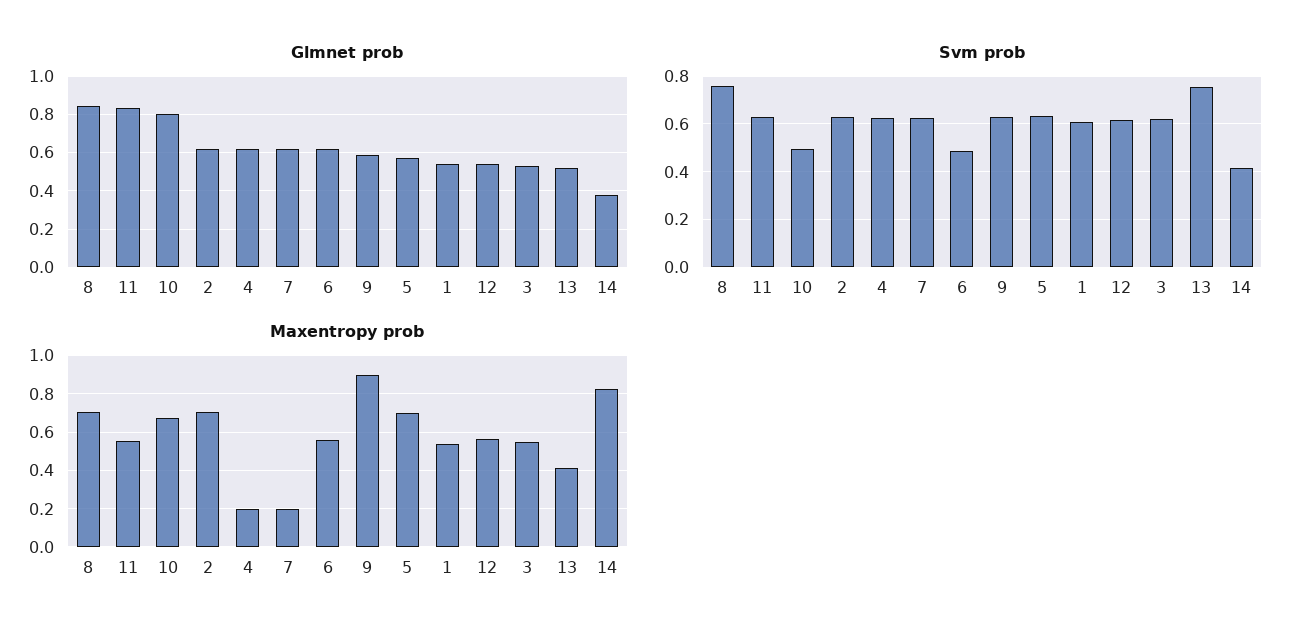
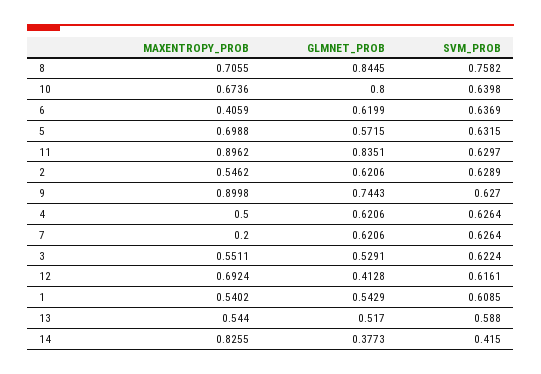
  {
    "Glmnet prob": {
      "8": 0.8445,
      "11": 0.8351,
      "10": 0.8,
      "2": 0.6206,
      "4": 0.6206,
      "7": 0.6206,
      "6": 0.6199,
-     "9": 0.6,
+     "9": 0.7443,
      "5": 0.5715,
      "1": 0.5429,
-     "12": 0.55,
+     "12": 0.4128,
      "3": 0.5291,
      "13": 0.517,
      "14": 0.3773
    },
    "Svm prob": {
      "8": 0.7582,
      "11": 0.6297,
-     "10": 0.5,
+     "10": 0.6398,
      "2": 0.6289,
      "4": 0.6264,
      "7": 0.6264,
-     "6": 0.5,
+     "6": 0.6369,
      "9": 0.627,
      "5": 0.6315,
      "1": 0.6085,
      "12": 0.6161,
      "3": 0.6224,
-     "13": 0.75,
+     "13": 0.588,
      "14": 0.415
    },
    "Maxentropy prob": {
      "8": 0.7055,
-     "11": 0.55,
+     "11": 0.8962,
      "10": 0.6736,
-     "2": 0.7,
+     "2": 0.5462,
-     "4": 0.2,
+     "4": 0.5,
      "7": 0.2,
-     "6": 0.55,
+     "6": 0.4059,
      "9": 0.8998,
      "5": 0.6988,
      "1": 0.5402,
-     "12": 0.55,
+     "12": 0.6924,
      "3": 0.5511,
-     "13": 0.4,
+     "13": 0.544,
      "14": 0.8255
    }
  }

